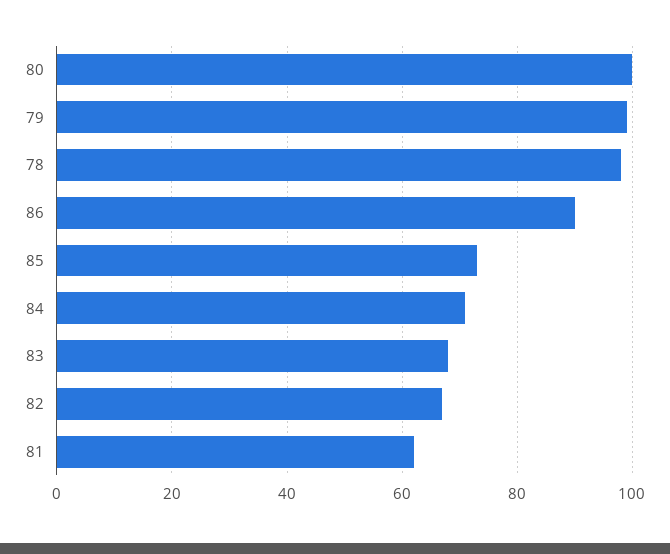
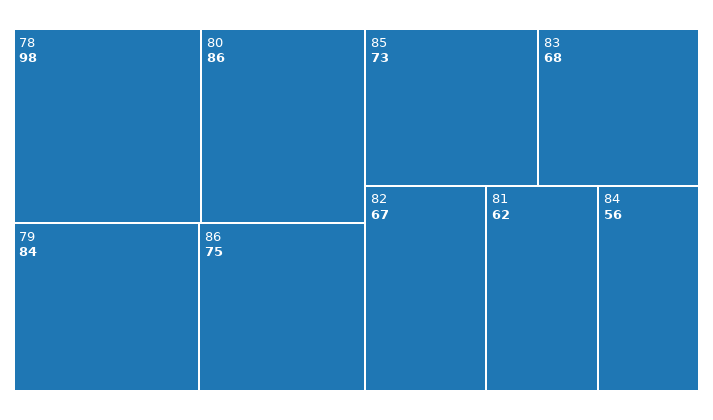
  {
-   "80": 100,
+   "80": 86,
-   "79": 100,
+   "79": 84,
    "78": 98,
-   "86": 90,
+   "86": 75,
    "85": 73,
-   "84": 70,
+   "84": 56,
    "83": 68,
    "82": 67,
    "81": 62
  }

